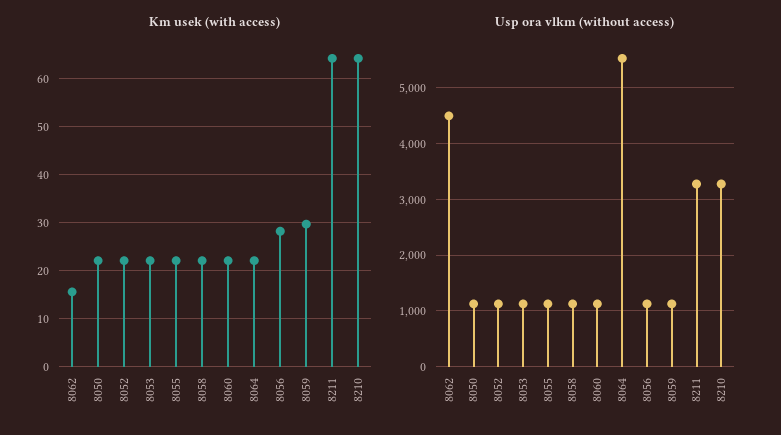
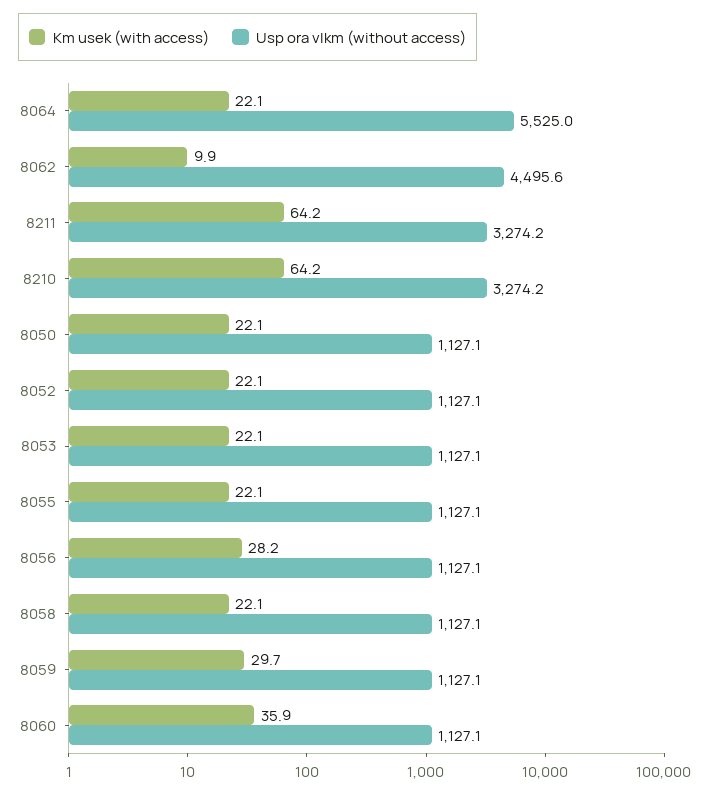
  {
    "Km usek (with access)": {
-     "8062": 16,
+     "8062": 9.9,
      "8050": 22.1,
      "8052": 22.1,
      "8053": 22.1,
      "8055": 22.1,
      "8058": 22.1,
-     "8060": 22,
+     "8060": 35.9,
      "8064": 22.1,
      "8056": 28.2,
      "8059": 29.7,
      "8211": 64.2,
      "8210": 64.2
    },
    "Usp ora vlkm (without access)": {
      "8062": 4495.6,
      "8050": 1127.1,
      "8052": 1127.1,
      "8053": 1127.1,
      "8055": 1127.1,
      "8058": 1127.1,
      "8060": 1127.1,
      "8064": 5525,
      "8056": 1127.1,
      "8059": 1127.1,
      "8211": 3274.2,
      "8210": 3274.2
    }
  }

